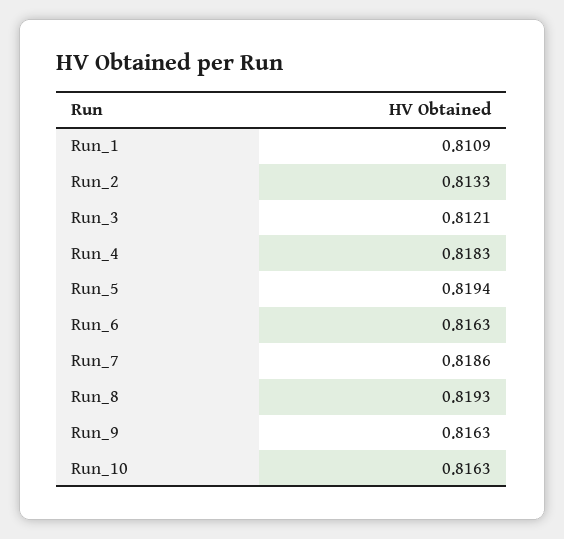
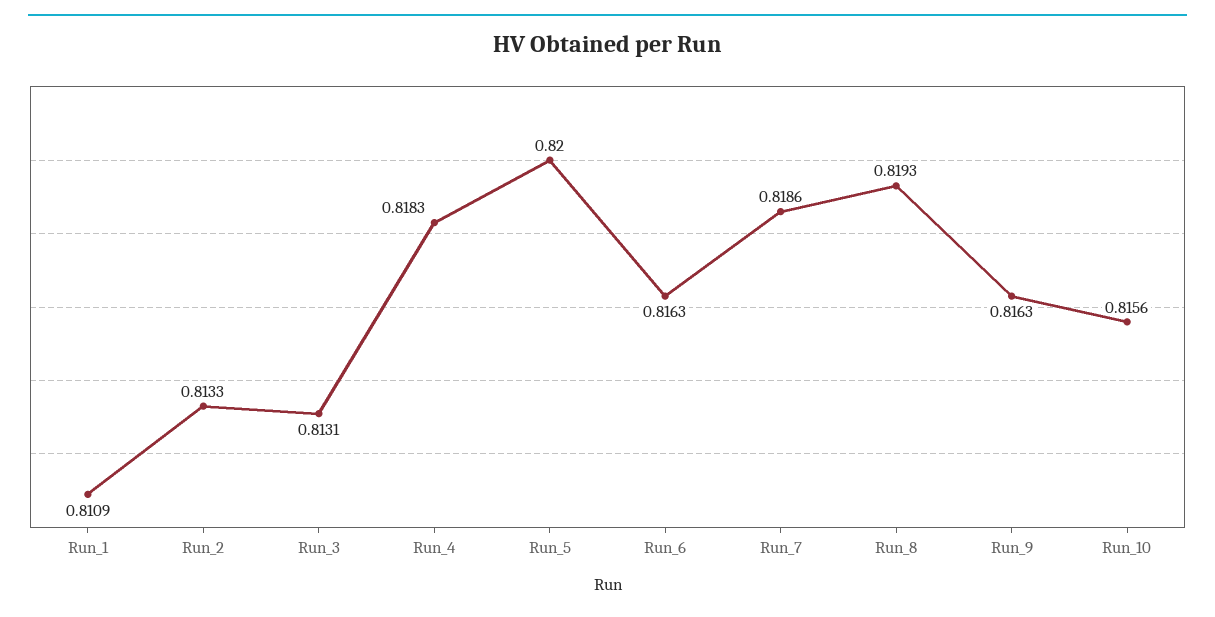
  {
    "Run_1": 0.8109,
    "Run_2": 0.8133,
-   "Run_3": 0.8121,
+   "Run_3": 0.8131,
    "Run_4": 0.8183,
-   "Run_5": 0.8194,
+   "Run_5": 0.82,
    "Run_6": 0.8163,
    "Run_7": 0.8186,
    "Run_8": 0.8193,
    "Run_9": 0.8163,
-   "Run_10": 0.8163
+   "Run_10": 0.8156
  }

